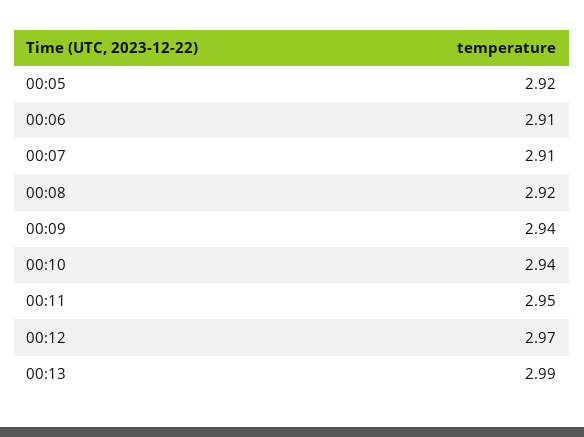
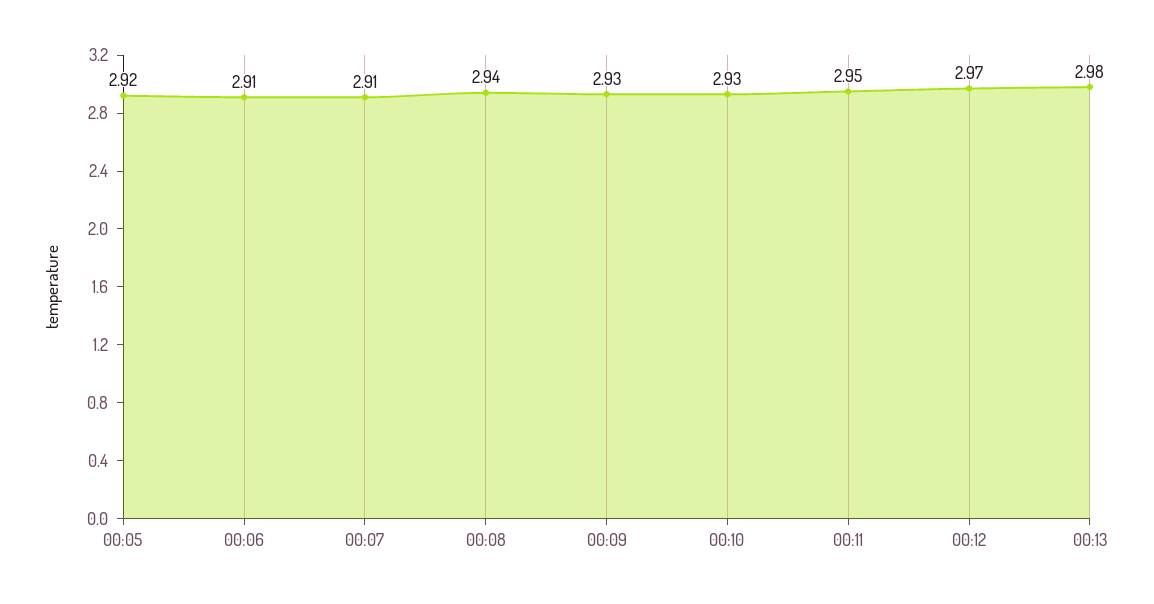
  {
    "00:05": 2.92,
    "00:06": 2.91,
    "00:07": 2.91,
-   "00:08": 2.92,
+   "00:08": 2.94,
-   "00:09": 2.94,
+   "00:09": 2.93,
-   "00:10": 2.94,
+   "00:10": 2.93,
    "00:11": 2.95,
    "00:12": 2.97,
-   "00:13": 2.99
+   "00:13": 2.98
  }

